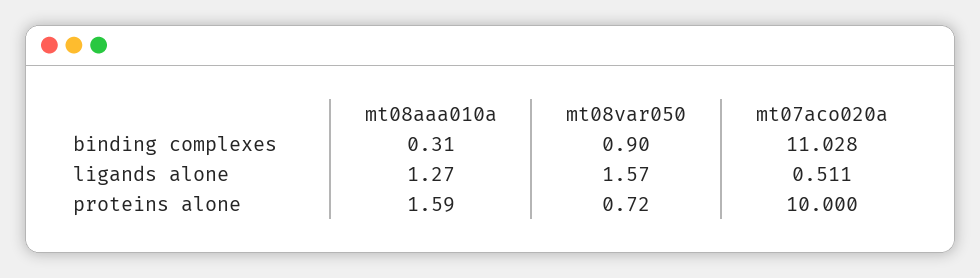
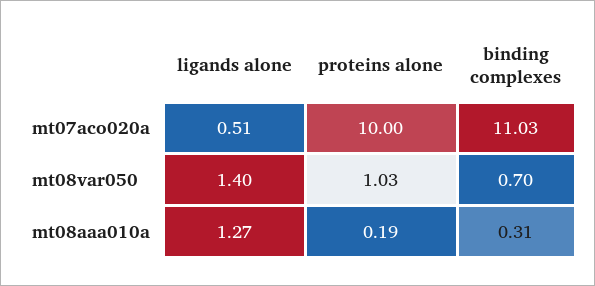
  {
    "mt08aaa010a": {
      "binding complexes": 0.31,
      "ligands alone": 1.27,
-     "proteins alone": 1.59
+     "proteins alone": 0.19
    },
    "mt08var050": {
-     "binding complexes": 0.9,
+     "binding complexes": 0.7,
-     "ligands alone": 1.57,
+     "ligands alone": 1.4,
-     "proteins alone": 0.72
+     "proteins alone": 1.03
    },
    "mt07aco020a": {
      "binding complexes": 11.028,
      "ligands alone": 0.511,
      "proteins alone": 10
    }
  }

